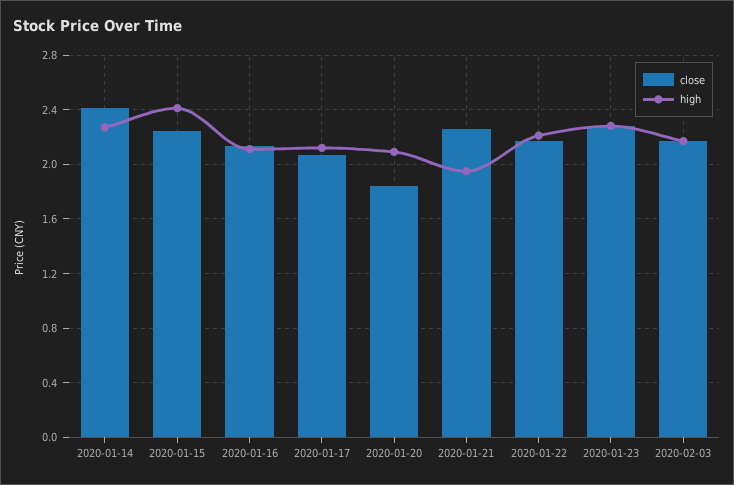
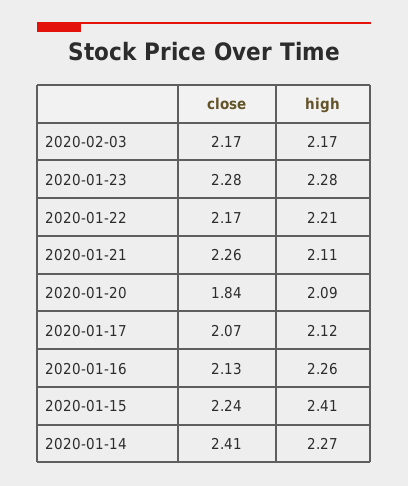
  {
    "close": {
      "2020-01-14": 2.41,
      "2020-01-15": 2.24,
      "2020-01-16": 2.13,
      "2020-01-17": 2.07,
      "2020-01-20": 1.84,
      "2020-01-21": 2.26,
      "2020-01-22": 2.17,
      "2020-01-23": 2.28,
      "2020-02-03": 2.17
    },
    "high": {
      "2020-01-14": 2.27,
      "2020-01-15": 2.41,
-     "2020-01-16": 2.1,
+     "2020-01-16": 2.26,
      "2020-01-17": 2.12,
      "2020-01-20": 2.09,
-     "2020-01-21": 1.95,
+     "2020-01-21": 2.11,
      "2020-01-22": 2.21,
      "2020-01-23": 2.28,
      "2020-02-03": 2.17
    }
  }

